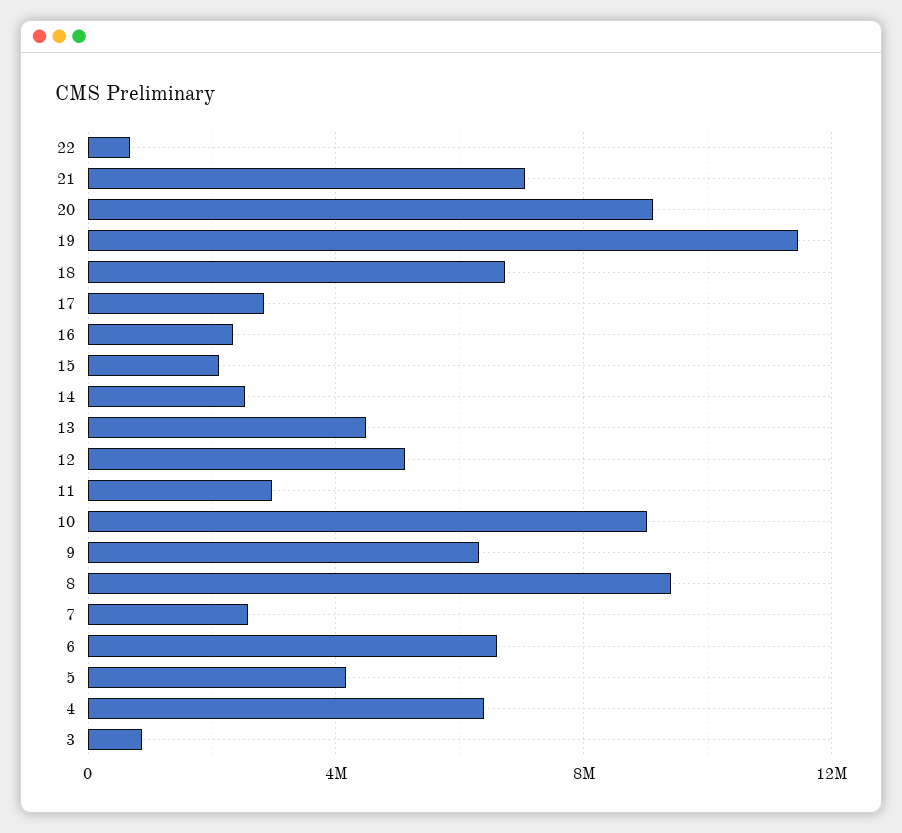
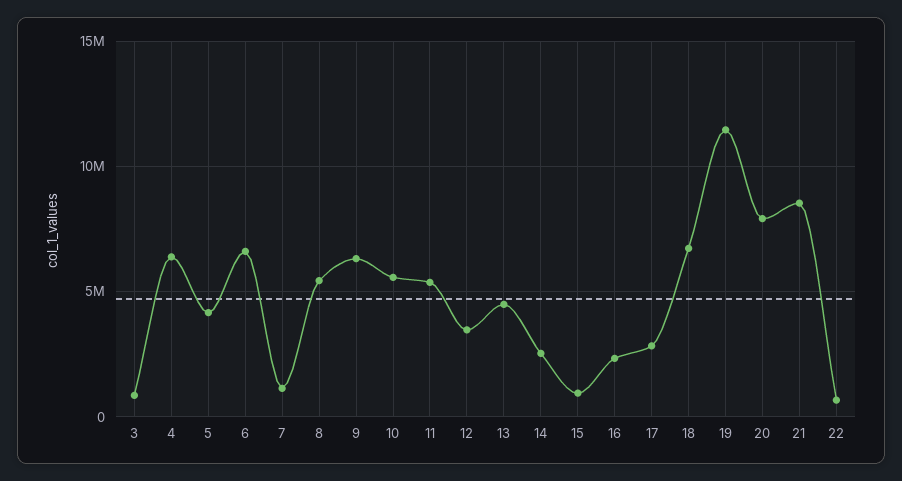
  {
    "22": 500000,
-   "21": 7000000,
+   "21": 8500000,
-   "20": 9000000,
+   "20": 8000000,
    "19": 11500000,
    "18": 6500000,
    "17": 3000000,
    "16": 2500000,
-   "15": 2000000,
+   "15": 1000000,
    "14": 2500000,
    "13": 4500000,
-   "12": 5000000,
+   "12": 3500000,
-   "11": 3000000,
+   "11": 5500000,
-   "10": 9000000,
+   "10": 5500000,
    "9": 6500000,
-   "8": 9500000,
+   "8": 5500000,
-   "7": 2500000,
+   "7": 1000000,
    "6": 6500000,
    "5": 4000000,
    "4": 6500000,
    "3": 1000000
  }

